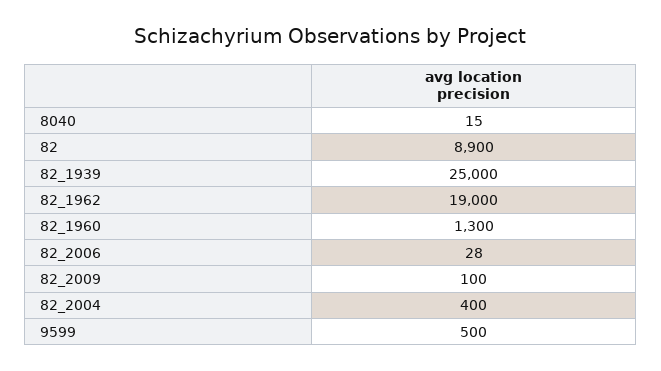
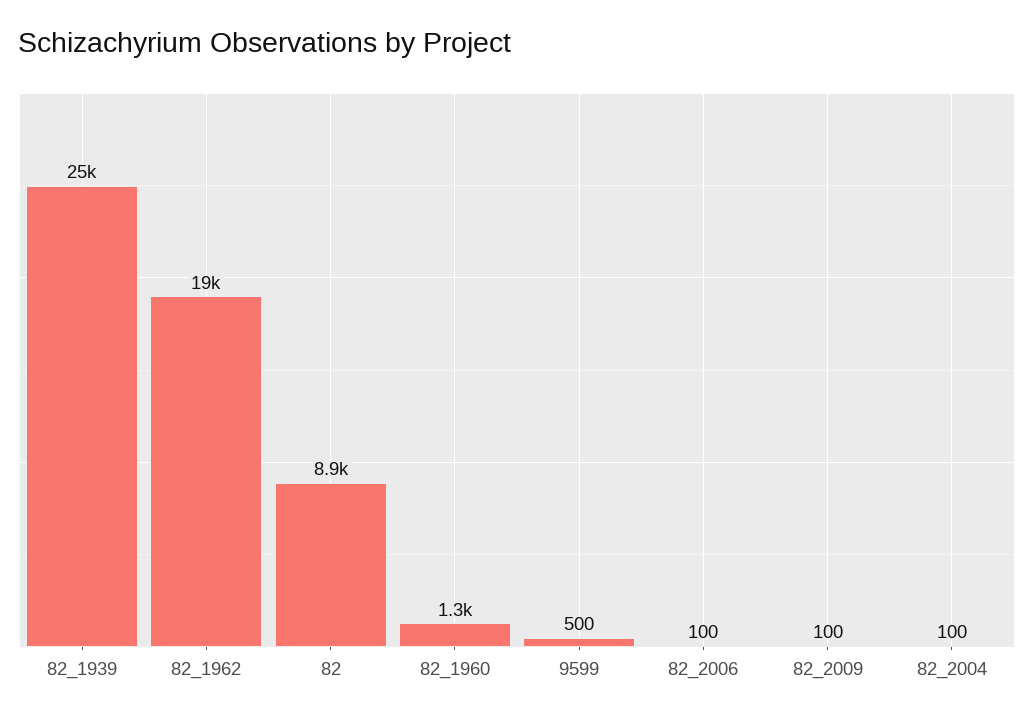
  {
-   "8040": 15,
    "82": 8900,
    "82_1939": 25000,
    "82_1962": 19000,
    "82_1960": 1300,
-   "82_2006": 28,
+   "82_2006": 100,
    "82_2009": 100,
-   "82_2004": 400,
+   "82_2004": 100,
    "9599": 500
  }

